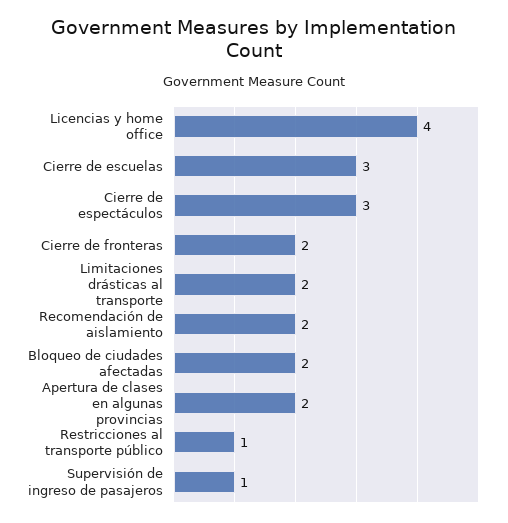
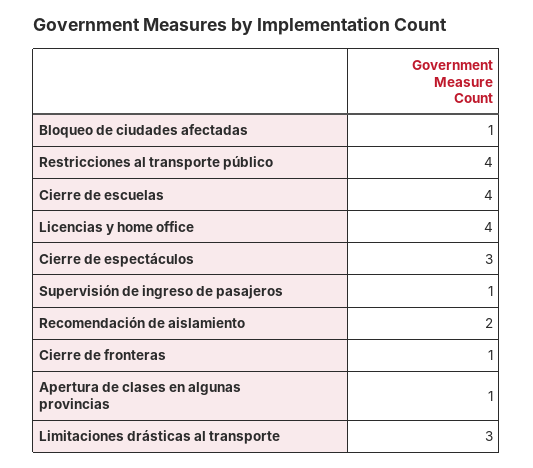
  {
    "Licencias y home office": 4,
-   "Cierre de escuelas": 3,
+   "Cierre de escuelas": 4,
    "Cierre de espectáculos": 3,
-   "Cierre de fronteras": 2,
+   "Cierre de fronteras": 1,
-   "Limitaciones drásticas al transporte": 2,
+   "Limitaciones drásticas al transporte": 3,
    "Recomendación de aislamiento": 2,
-   "Bloqueo de ciudades afectadas": 2,
+   "Bloqueo de ciudades afectadas": 1,
-   "Apertura de clases en algunas provincias": 2,
+   "Apertura de clases en algunas provincias": 1,
-   "Restricciones al transporte público": 1,
+   "Restricciones al transporte público": 4,
    "Supervisión de ingreso de pasajeros": 1
  }

